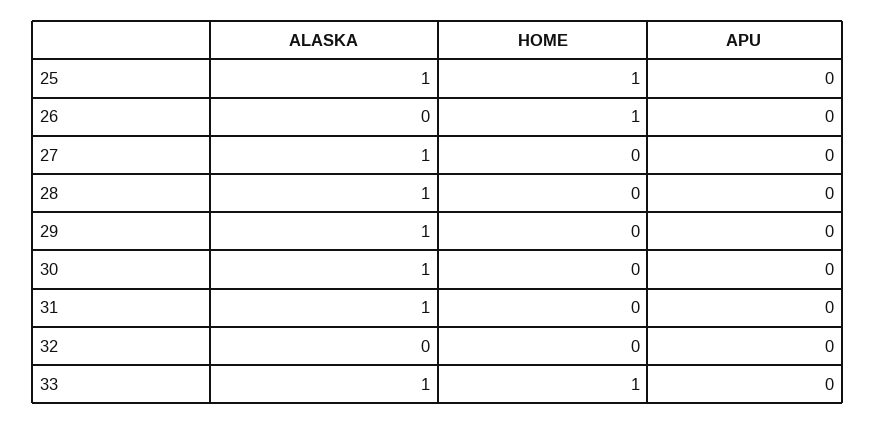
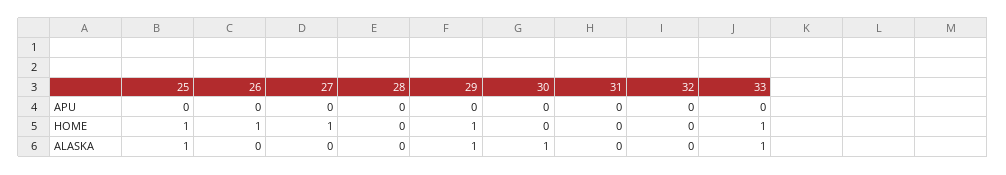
  {
    "ALASKA": {
      "25": 1,
      "26": 0,
-     "27": 1,
+     "27": 0,
-     "28": 1,
+     "28": 0,
      "29": 1,
      "30": 1,
-     "31": 1,
+     "31": 0,
      "32": 0,
      "33": 1
    },
    "HOME": {
      "25": 1,
      "26": 1,
-     "27": 0,
+     "27": 1,
      "28": 0,
-     "29": 0,
+     "29": 1,
      "30": 0,
      "31": 0,
      "32": 0,
      "33": 1
    },
    "APU": {
      "25": 0,
      "26": 0,
      "27": 0,
      "28": 0,
      "29": 0,
      "30": 0,
      "31": 0,
      "32": 0,
      "33": 0
    }
  }

